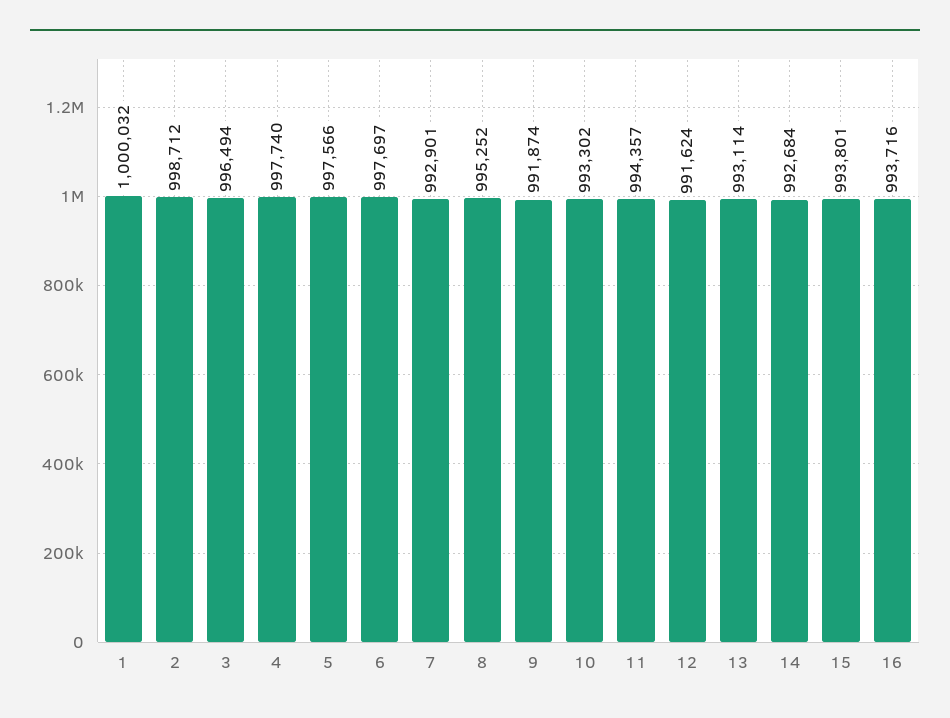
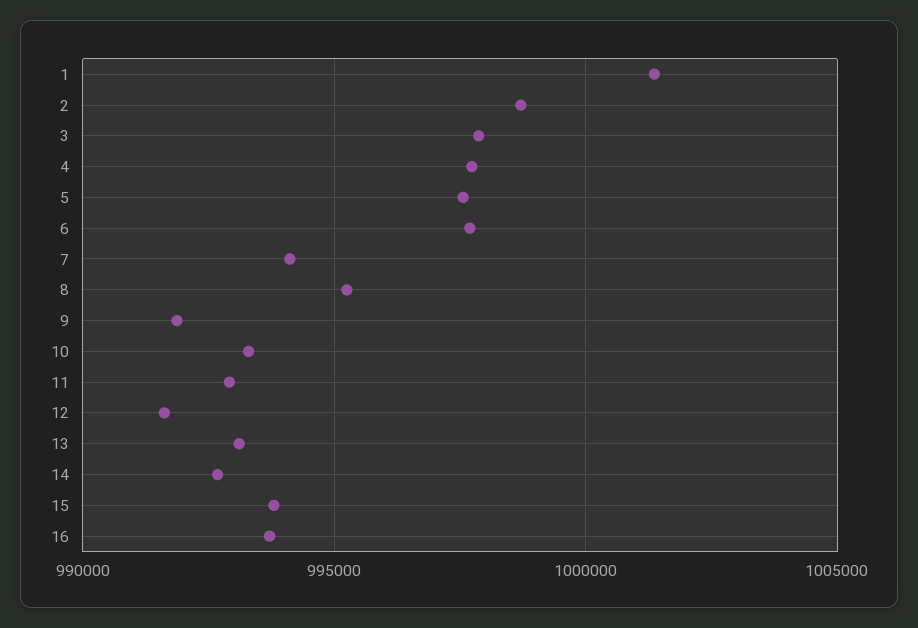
  {
-   "1": 1000032,
+   "1": 1001500,
    "2": 998712,
-   "3": 996494,
+   "3": 998000,
    "4": 997740,
    "5": 997566,
    "6": 997697,
-   "7": 992901,
+   "7": 994000,
    "8": 995252,
    "9": 991874,
    "10": 993302,
-   "11": 994357,
+   "11": 993000,
    "12": 991624,
    "13": 993114,
    "14": 992684,
    "15": 993801,
    "16": 993716
  }

